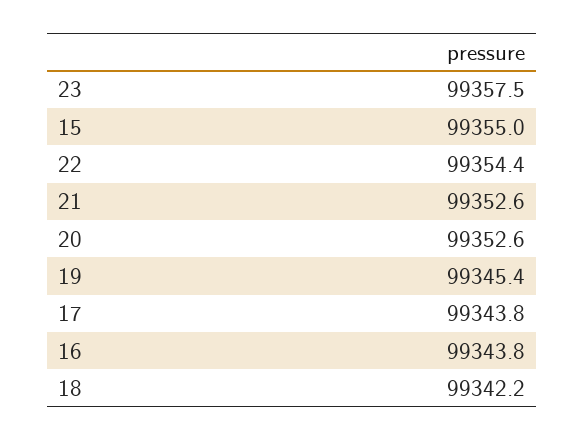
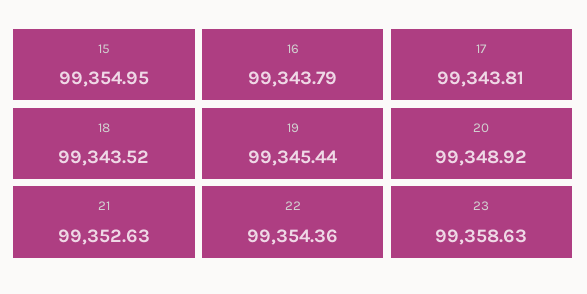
  {
-   "23": 99357.5,
+   "23": 99358.63,
    "15": 99354.95,
    "22": 99354.36,
    "21": 99352.63,
-   "20": 99352.6,
+   "20": 99348.92,
    "19": 99345.44,
    "17": 99343.81,
    "16": 99343.79,
-   "18": 99342.2
+   "18": 99343.52
  }

